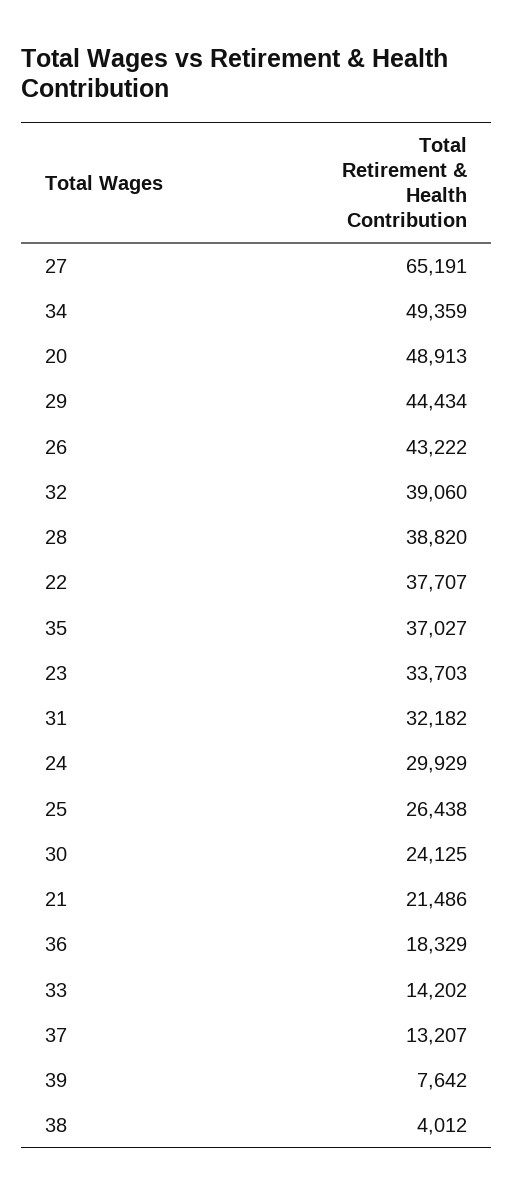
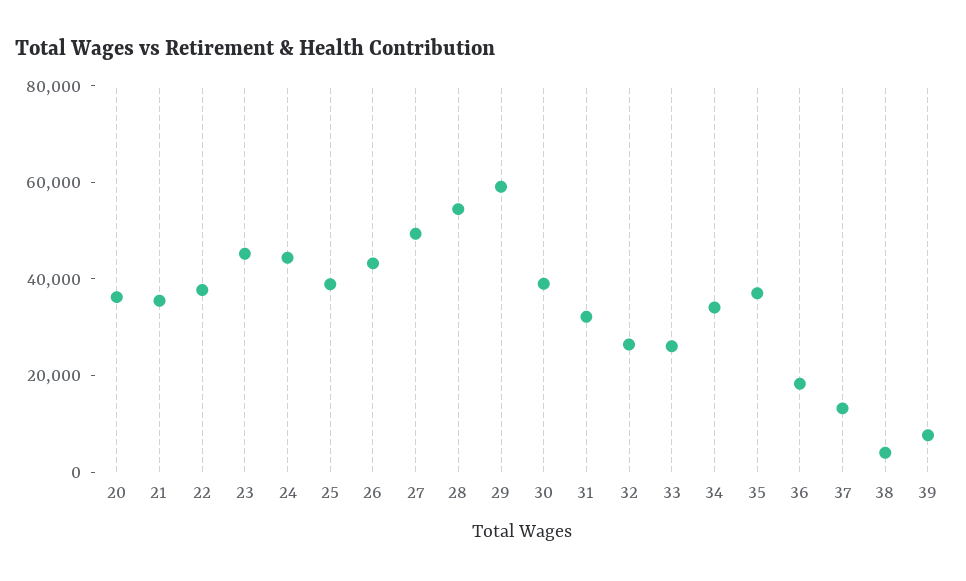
  {
-   "27": 65191,
+   "27": 50000,
-   "34": 49359,
+   "34": 35000,
-   "20": 48913,
+   "20": 35000,
-   "29": 44434,
+   "29": 60000,
    "26": 43222,
-   "32": 39060,
+   "32": 25000,
-   "28": 38820,
+   "28": 55000,
    "22": 37707,
    "35": 37027,
-   "23": 33703,
+   "23": 45000,
    "31": 32182,
-   "24": 29929,
+   "24": 45000,
-   "25": 26438,
+   "25": 40000,
-   "30": 24125,
+   "30": 40000,
-   "21": 21486,
+   "21": 35000,
    "36": 18329,
-   "33": 14202,
+   "33": 25000,
    "37": 13207,
    "39": 7642,
    "38": 4012
  }

